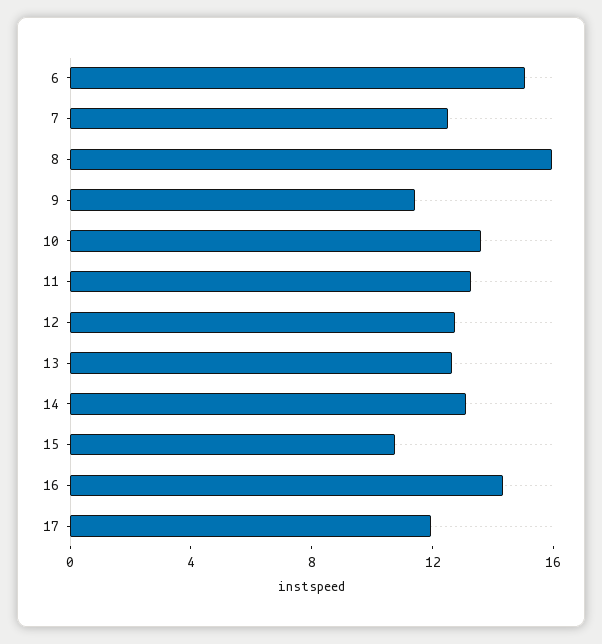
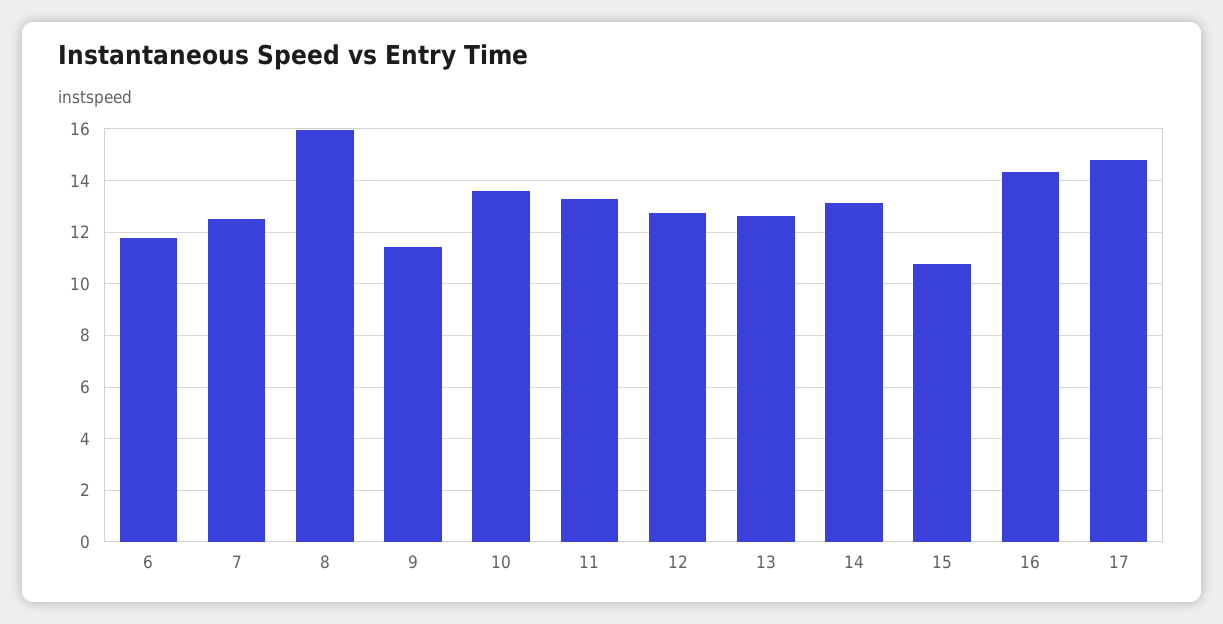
  {
-   "6": 15,
+   "6": 11.75,
    "7": 12.5,
    "8": 16,
    "9": 11.5,
    "10": 13.5,
    "11": 13.25,
    "12": 12.75,
    "13": 12.75,
    "14": 13,
    "15": 10.75,
    "16": 14.25,
-   "17": 12
+   "17": 14.75
  }

